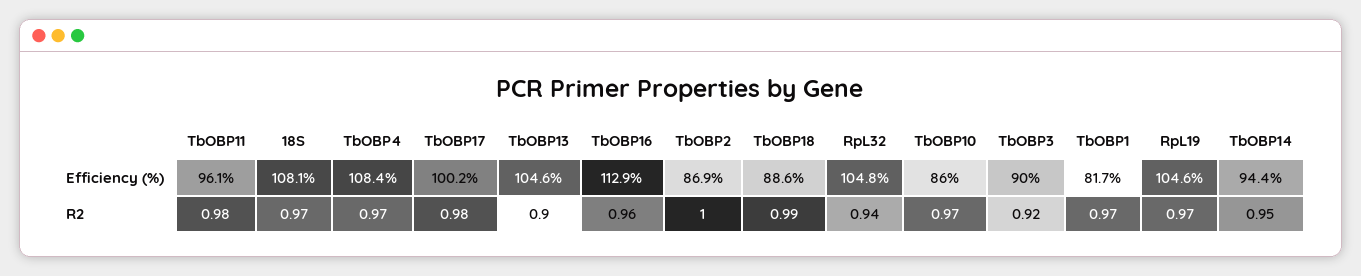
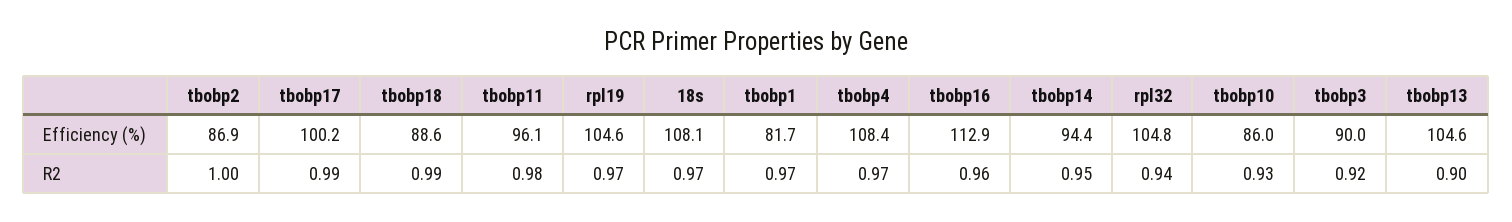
  {
    "TbOBP11": {
      "Efficiency (%)": 96.1,
      "R2": 0.98
    },
    "18S": {
      "Efficiency (%)": 108.1,
      "R2": 0.97
    },
    "TbOBP4": {
      "Efficiency (%)": 108.4,
      "R2": 0.97
    },
    "TbOBP17": {
      "Efficiency (%)": 100.2,
-     "R2": 0.98
+     "R2": 0.99
    },
    "TbOBP13": {
      "Efficiency (%)": 104.6,
      "R2": 0.9
    },
    "TbOBP16": {
      "Efficiency (%)": 112.9,
      "R2": 0.96
    },
    "TbOBP2": {
      "Efficiency (%)": 86.9,
      "R2": 1
    },
    "TbOBP18": {
      "Efficiency (%)": 88.6,
      "R2": 0.99
    },
    "RpL32": {
      "Efficiency (%)": 104.8,
      "R2": 0.94
    },
    "TbOBP10": {
      "Efficiency (%)": 86,
-     "R2": 0.97
+     "R2": 0.93
    },
    "TbOBP3": {
      "Efficiency (%)": 90,
      "R2": 0.92
    },
    "TbOBP1": {
      "Efficiency (%)": 81.7,
      "R2": 0.97
    },
    "RpL19": {
      "Efficiency (%)": 104.6,
      "R2": 0.97
    },
    "TbOBP14": {
      "Efficiency (%)": 94.4,
      "R2": 0.95
    }
  }

